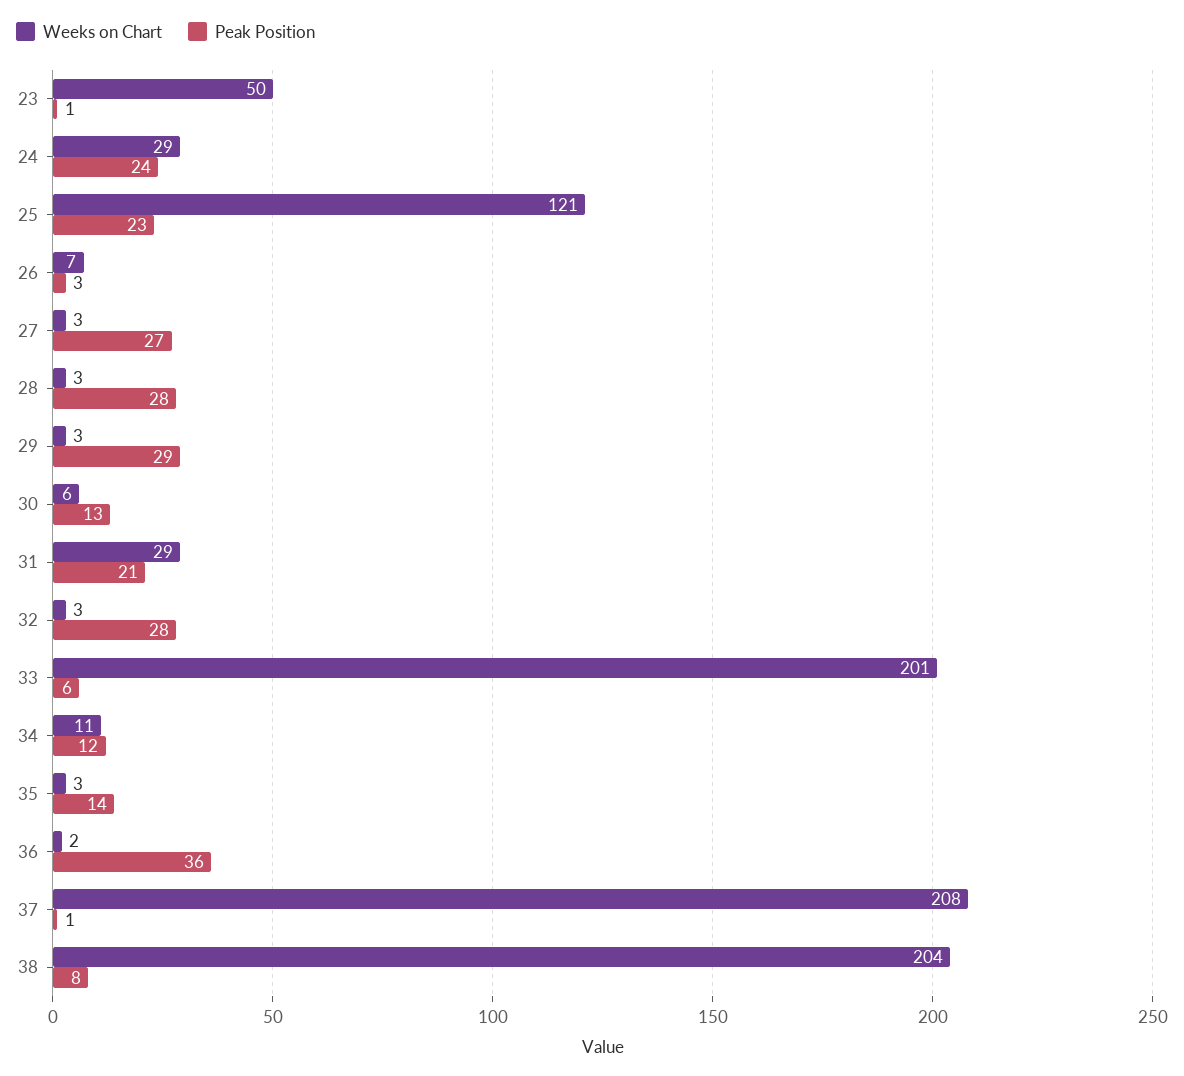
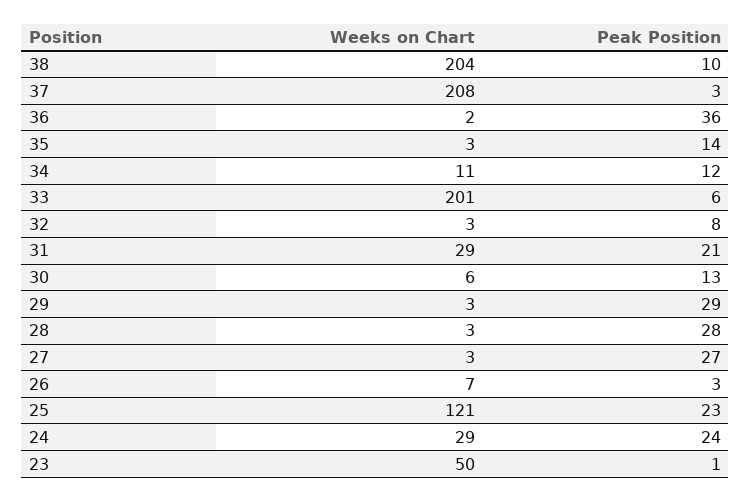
  {
    "Weeks on Chart": {
      "23": 50,
      "24": 29,
      "25": 121,
      "26": 7,
      "27": 3,
      "28": 3,
      "29": 3,
      "30": 6,
      "31": 29,
      "32": 3,
      "33": 201,
      "34": 11,
      "35": 3,
      "36": 2,
      "37": 208,
      "38": 204
    },
    "Peak Position": {
      "23": 1,
      "24": 24,
      "25": 23,
      "26": 3,
      "27": 27,
      "28": 28,
      "29": 29,
      "30": 13,
      "31": 21,
-     "32": 28,
+     "32": 8,
      "33": 6,
      "34": 12,
      "35": 14,
      "36": 36,
-     "37": 1,
+     "37": 3,
-     "38": 8
+     "38": 10
    }
  }

